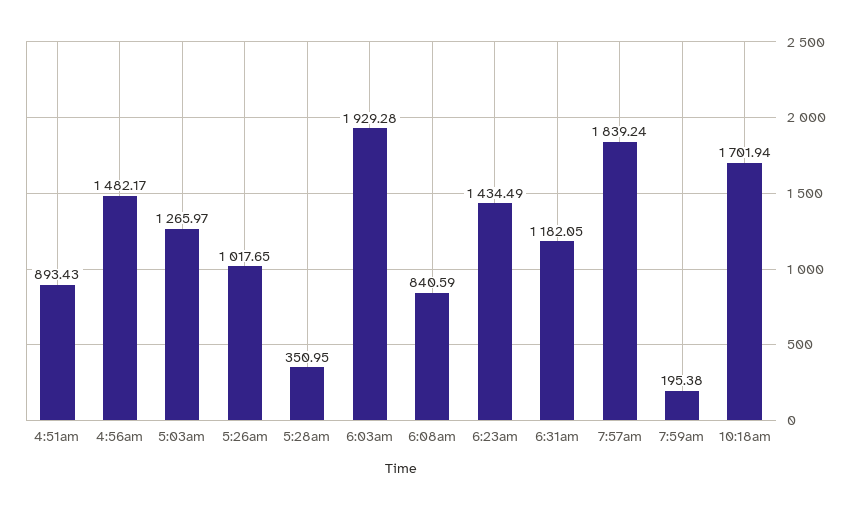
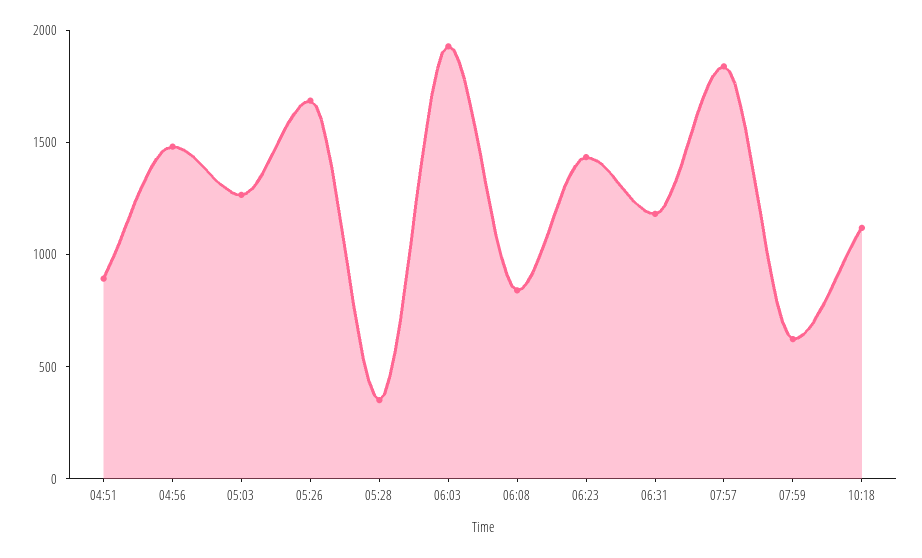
  {
    "4:51am": 893.43,
    "4:56am": 1482.17,
    "5:03am": 1265.97,
-   "5:26am": 1017.65,
+   "5:26am": 1700,
    "5:28am": 350.95,
    "6:03am": 1929.28,
    "6:08am": 840.59,
    "6:23am": 1434.49,
    "6:31am": 1182.05,
    "7:57am": 1839.24,
-   "7:59am": 195.38,
+   "7:59am": 600,
-   "10:18am": 1701.94
+   "10:18am": 1100
  }

